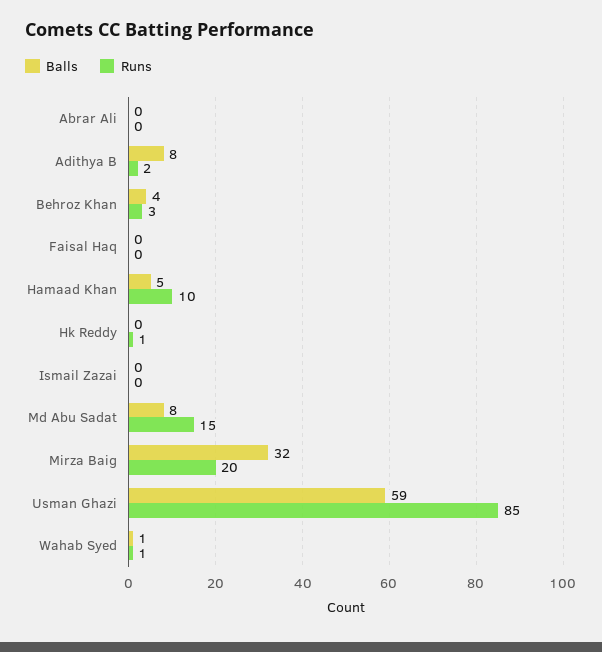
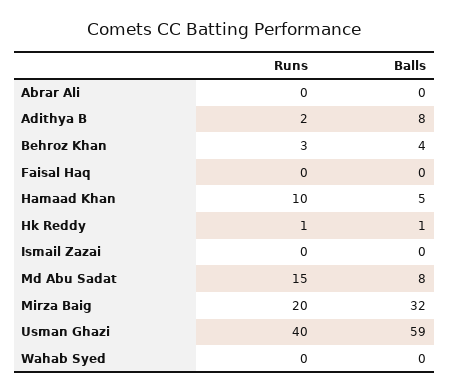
  {
    "Balls": {
      "Abrar Ali": 0,
      "Adithya B": 8,
      "Behroz Khan": 4,
      "Faisal Haq": 0,
      "Hamaad Khan": 5,
-     "Hk Reddy": 0,
+     "Hk Reddy": 1,
      "Ismail Zazai": 0,
      "Md Abu Sadat": 8,
      "Mirza Baig": 32,
      "Usman Ghazi": 59,
-     "Wahab Syed": 1
+     "Wahab Syed": 0
    },
    "Runs": {
      "Abrar Ali": 0,
      "Adithya B": 2,
      "Behroz Khan": 3,
      "Faisal Haq": 0,
      "Hamaad Khan": 10,
      "Hk Reddy": 1,
      "Ismail Zazai": 0,
      "Md Abu Sadat": 15,
      "Mirza Baig": 20,
-     "Usman Ghazi": 85,
+     "Usman Ghazi": 40,
-     "Wahab Syed": 1
+     "Wahab Syed": 0
    }
  }

